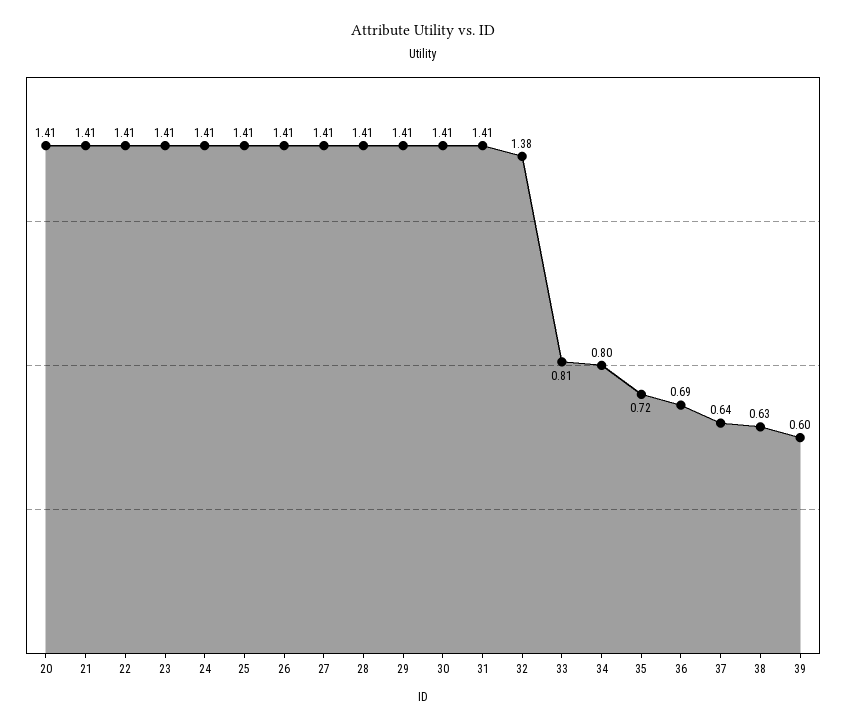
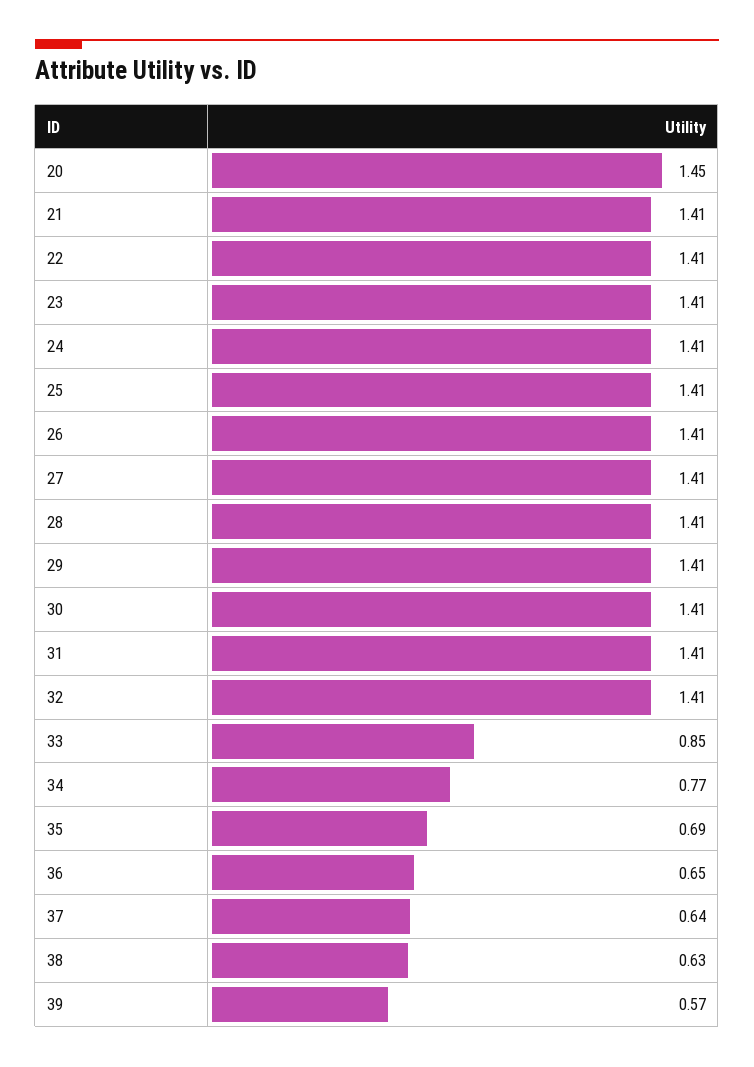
  {
-   "20": 1.41,
+   "20": 1.45,
    "21": 1.41,
    "22": 1.41,
    "23": 1.41,
    "24": 1.41,
    "25": 1.41,
    "26": 1.41,
    "27": 1.41,
    "28": 1.41,
    "29": 1.41,
    "30": 1.41,
    "31": 1.41,
-   "32": 1.38,
+   "32": 1.41,
-   "33": 0.81,
+   "33": 0.85,
-   "34": 0.8,
+   "34": 0.77,
-   "35": 0.72,
+   "35": 0.69,
-   "36": 0.69,
+   "36": 0.65,
    "37": 0.64,
    "38": 0.63,
-   "39": 0.6
+   "39": 0.57
  }

